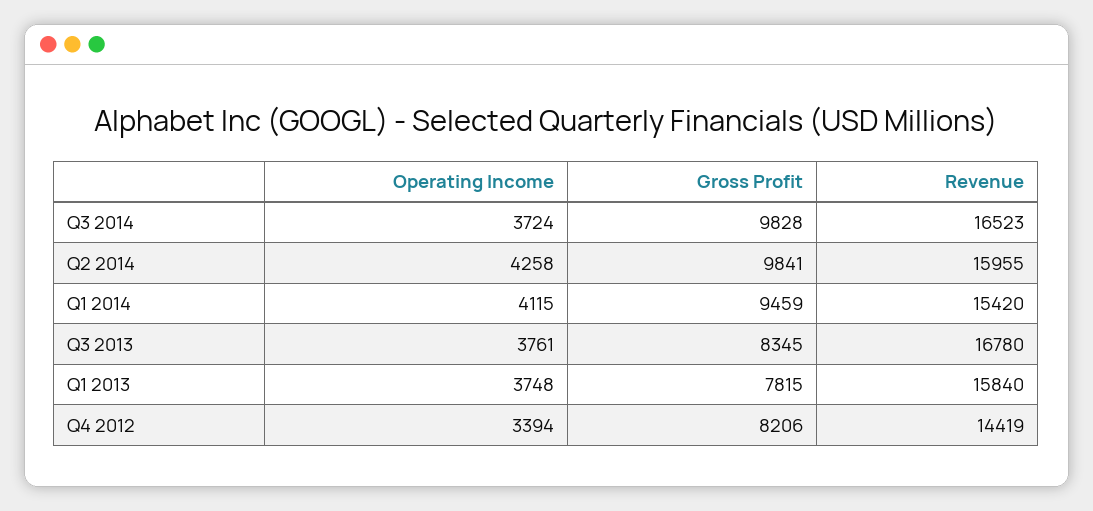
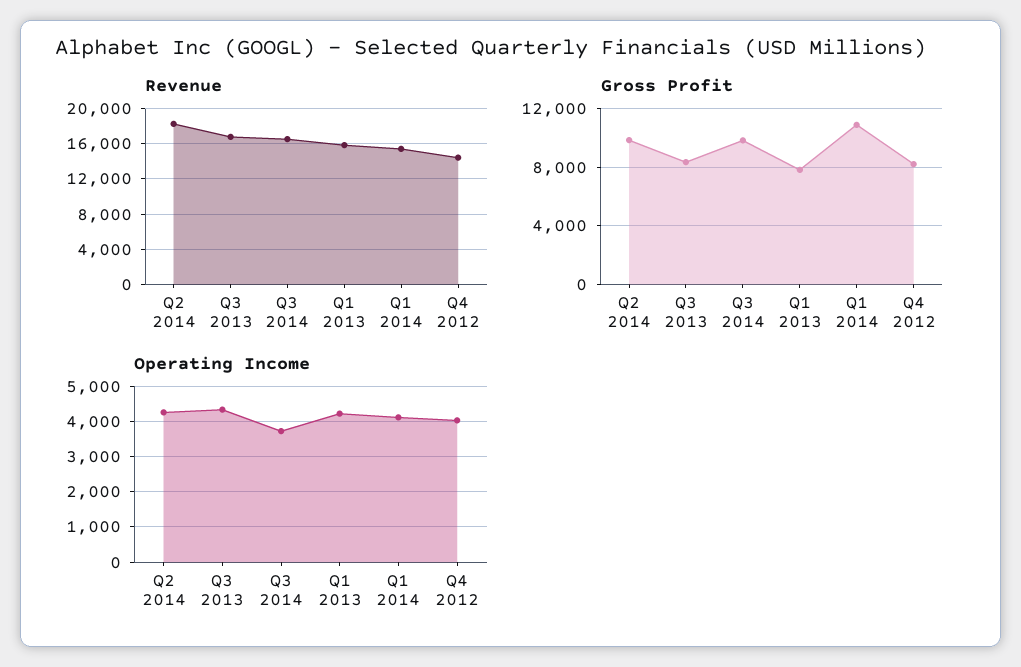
  {
    "Operating Income": {
      "Q3 2014": 3724,
      "Q2 2014": 4258,
      "Q1 2014": 4115,
-     "Q3 2013": 3761,
+     "Q3 2013": 4400,
-     "Q1 2013": 3748,
+     "Q1 2013": 4200,
-     "Q4 2012": 3394
+     "Q4 2012": 4000
    },
    "Gross Profit": {
      "Q3 2014": 9828,
      "Q2 2014": 9841,
-     "Q1 2014": 9459,
+     "Q1 2014": 11000,
      "Q3 2013": 8345,
      "Q1 2013": 7815,
      "Q4 2012": 8206
    },
    "Revenue": {
      "Q3 2014": 16523,
-     "Q2 2014": 15955,
+     "Q2 2014": 18000,
      "Q1 2014": 15420,
      "Q3 2013": 16780,
      "Q1 2013": 15840,
      "Q4 2012": 14419
    }
  }

